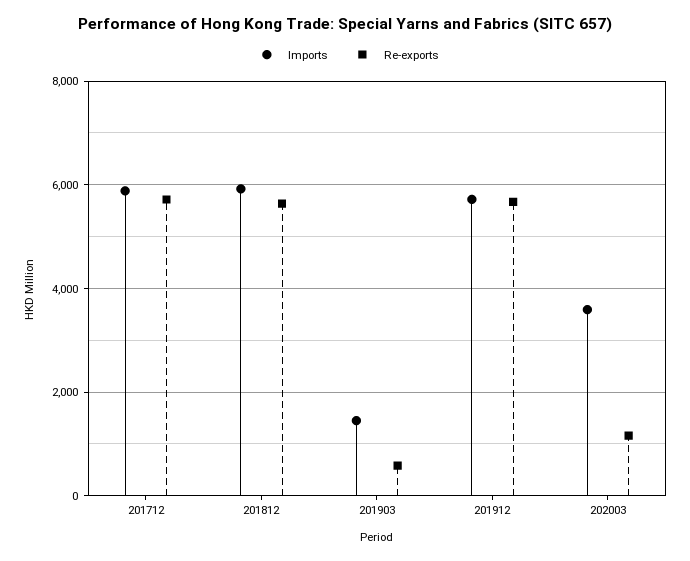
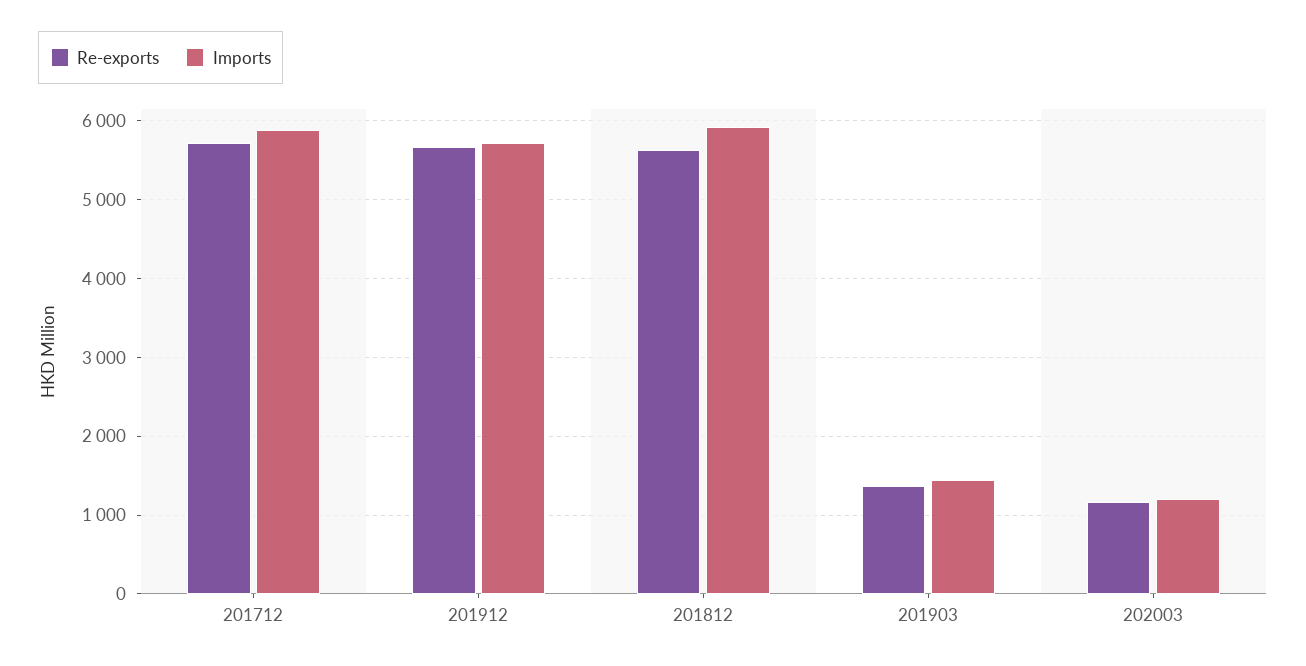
  {
    "Imports": {
      "201712": 5900,
      "201812": 5900,
      "201903": 1400,
      "201912": 5700,
-     "202003": 3600
+     "202003": 1200
    },
    "Re-exports": {
      "201712": 5700,
      "201812": 5600,
-     "201903": 600,
+     "201903": 1400,
      "201912": 5700,
      "202003": 1200
    }
  }

